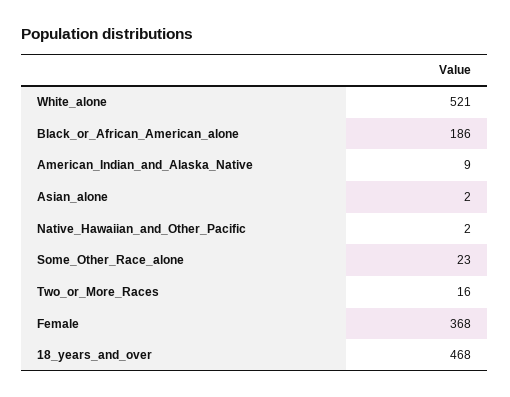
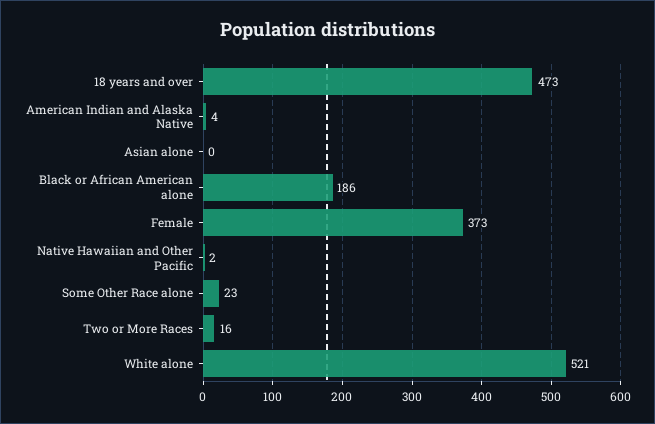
  {
    "White_alone": 521,
    "Black_or_African_American_alone": 186,
-   "American_Indian_and_Alaska_Native": 9,
+   "American_Indian_and_Alaska_Native": 4,
-   "Asian_alone": 2,
+   "Asian_alone": 0,
    "Native_Hawaiian_and_Other_Pacific": 2,
    "Some_Other_Race_alone": 23,
    "Two_or_More_Races": 16,
-   "Female": 368,
+   "Female": 373,
-   "18_years_and_over": 468
+   "18_years_and_over": 473
  }

